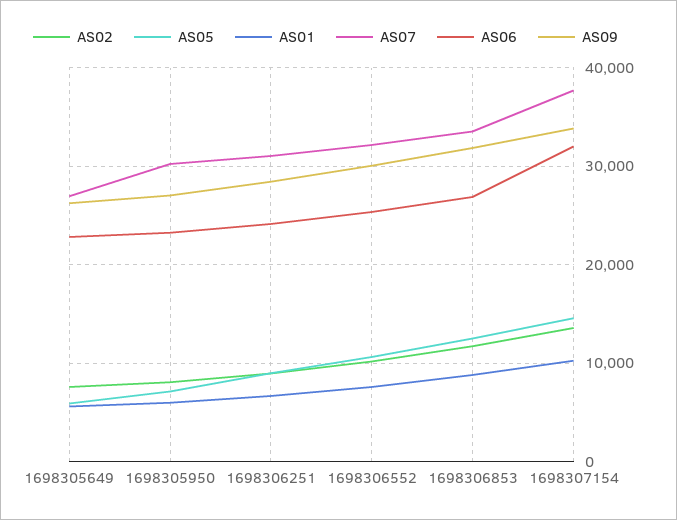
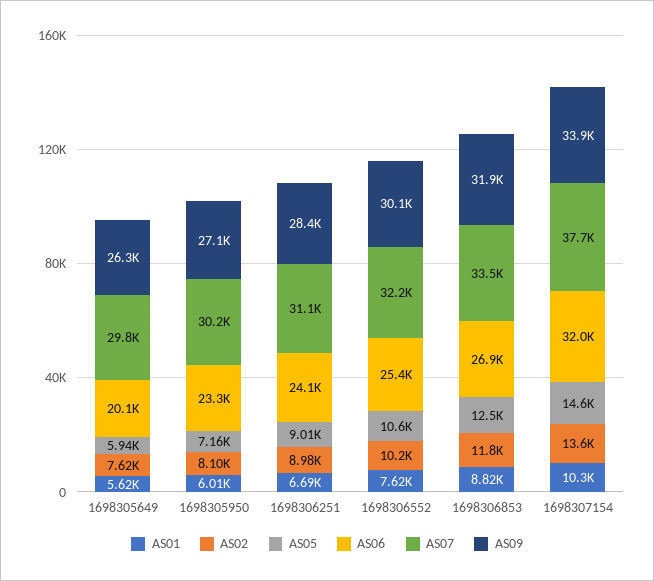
  {
    "AS02": {
      "1698305649": 7620,
      "1698305950": 8100,
      "1698306251": 8980,
      "1698306552": 10200,
      "1698306853": 11800,
      "1698307154": 13600
    },
    "AS05": {
      "1698305649": 5940,
      "1698305950": 7160,
      "1698306251": 9010,
      "1698306552": 10600,
      "1698306853": 12500,
      "1698307154": 14600
    },
    "AS01": {
      "1698305649": 5620,
      "1698305950": 6010,
      "1698306251": 6690,
      "1698306552": 7620,
      "1698306853": 8820,
      "1698307154": 10300
    },
    "AS07": {
-     "1698305649": 27000,
+     "1698305649": 29800,
      "1698305950": 30200,
      "1698306251": 31100,
      "1698306552": 32200,
      "1698306853": 33500,
      "1698307154": 37700
    },
    "AS06": {
-     "1698305649": 23000,
+     "1698305649": 20100,
      "1698305950": 23300,
      "1698306251": 24100,
      "1698306552": 25400,
      "1698306853": 26900,
      "1698307154": 32000
    },
    "AS09": {
      "1698305649": 26300,
      "1698305950": 27100,
      "1698306251": 28400,
      "1698306552": 30100,
      "1698306853": 31900,
      "1698307154": 33900
    }
  }

